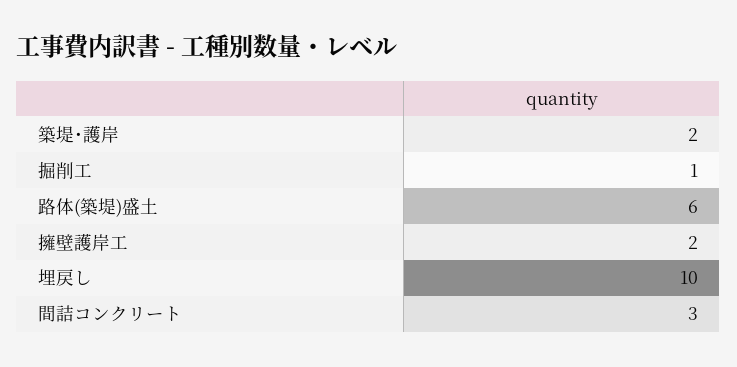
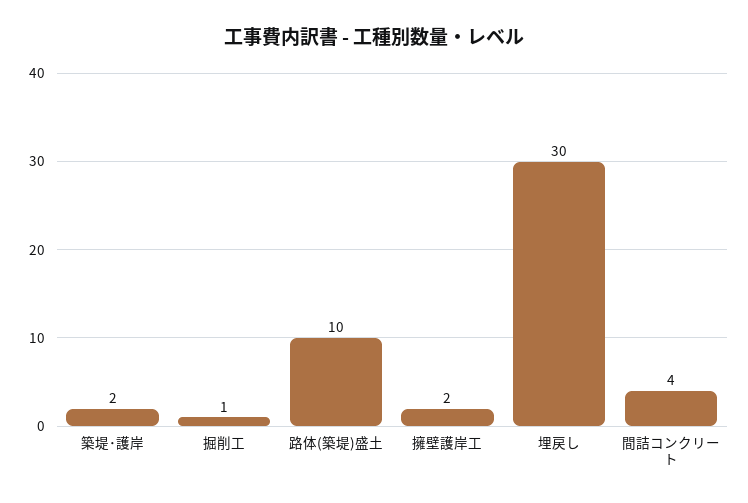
  {
    "築堤･護岸": 2,
    "掘削工": 1,
-   "路体(築堤)盛土": 6,
+   "路体(築堤)盛土": 10,
    "擁壁護岸工": 2,
-   "埋戻し": 10,
+   "埋戻し": 30,
-   "間詰コンクリート": 3
+   "間詰コンクリート": 4
  }

